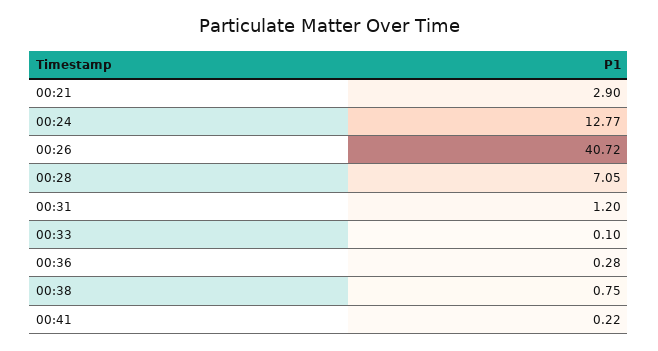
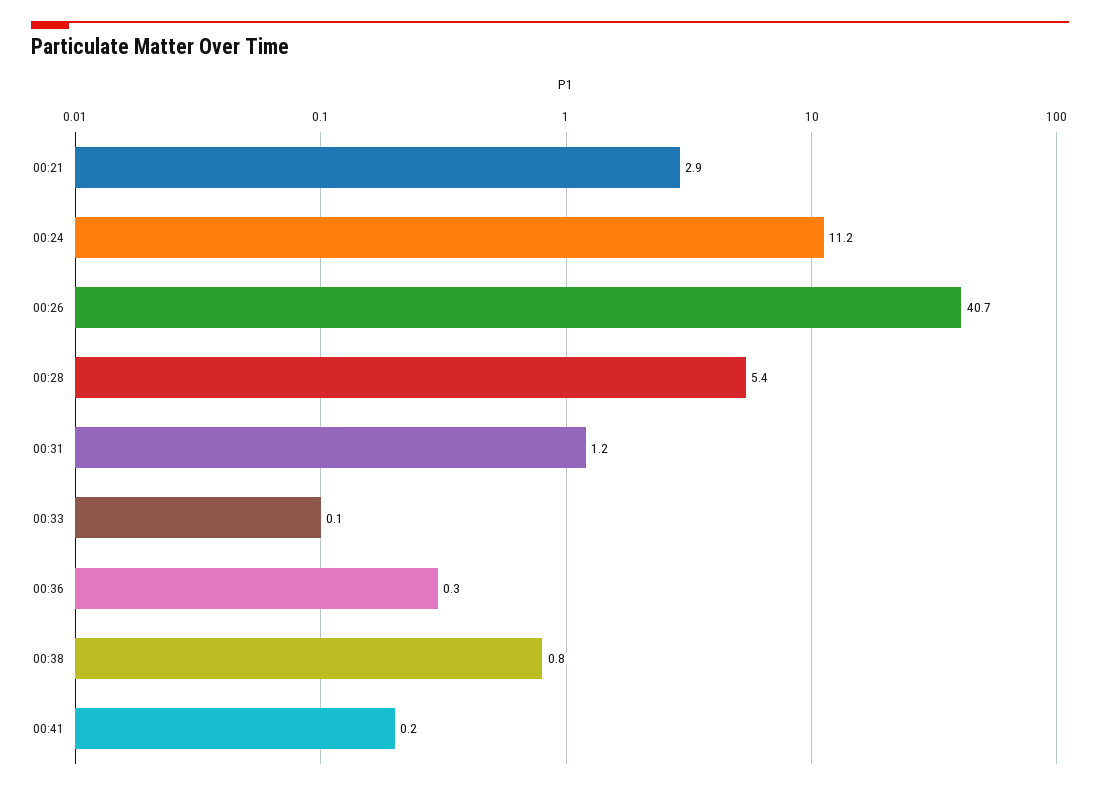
  {
    "00:21": 2.9,
-   "00:24": 12.77,
+   "00:24": 11.2,
    "00:26": 40.72,
-   "00:28": 7.05,
+   "00:28": 5.4,
    "00:31": 1.2,
    "00:33": 0.1,
    "00:36": 0.28,
    "00:38": 0.75,
    "00:41": 0.22
  }

